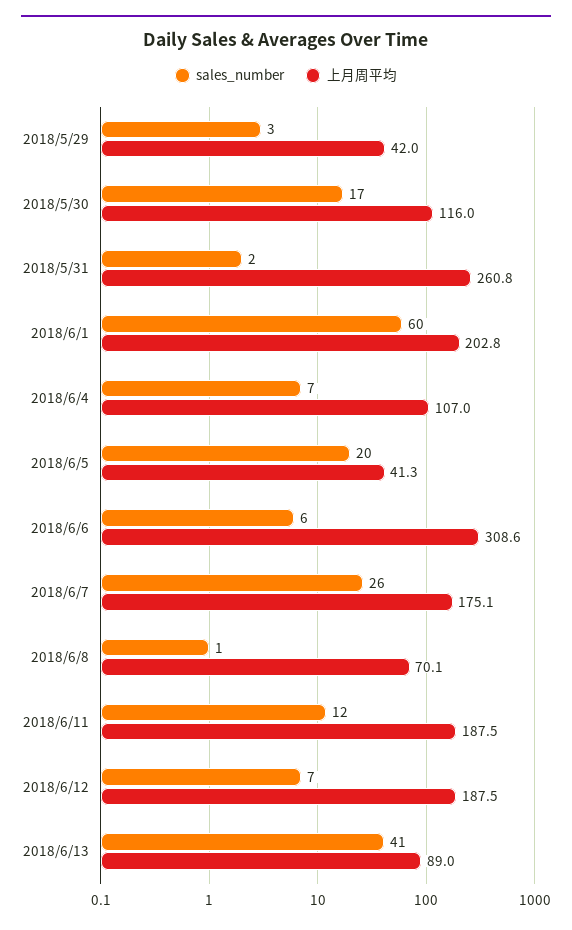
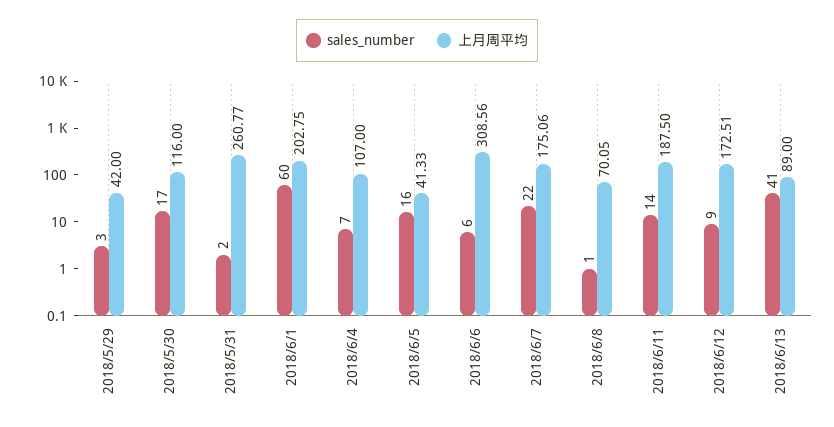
  {
    "sales_number": {
      "2018/5/29": 3,
      "2018/5/30": 17,
      "2018/5/31": 2,
      "2018/6/1": 60,
      "2018/6/4": 7,
-     "2018/6/5": 20,
+     "2018/6/5": 16,
      "2018/6/6": 6,
-     "2018/6/7": 26,
+     "2018/6/7": 22,
      "2018/6/8": 1,
-     "2018/6/11": 12,
+     "2018/6/11": 14,
-     "2018/6/12": 7,
+     "2018/6/12": 9,
      "2018/6/13": 41
    },
    "上月周平均": {
      "2018/5/29": 42,
      "2018/5/30": 116,
      "2018/5/31": 260.77,
      "2018/6/1": 202.75,
      "2018/6/4": 107,
      "2018/6/5": 41.33,
      "2018/6/6": 308.56,
      "2018/6/7": 175.06,
      "2018/6/8": 70.05,
      "2018/6/11": 187.5,
-     "2018/6/12": 187.5,
+     "2018/6/12": 172.51,
      "2018/6/13": 89
    }
  }

